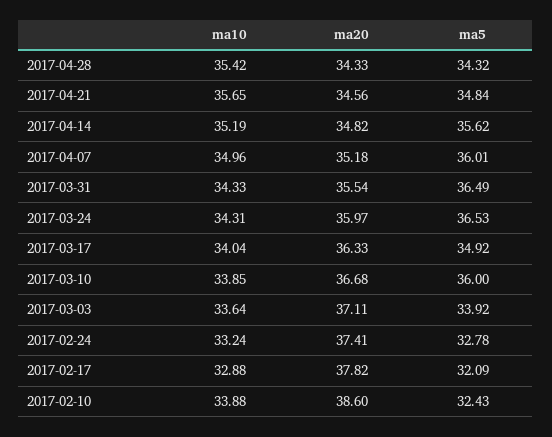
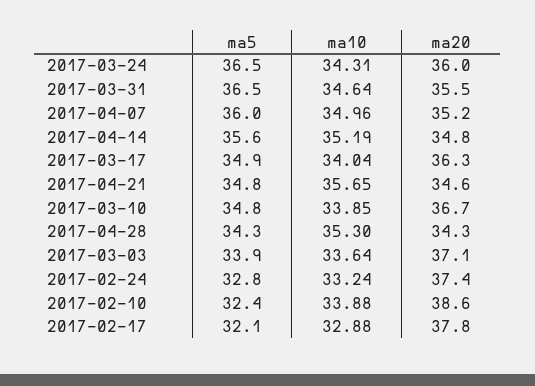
  {
    "ma10": {
-     "2017-04-28": 35.42,
+     "2017-04-28": 35.3,
      "2017-04-21": 35.65,
      "2017-04-14": 35.19,
      "2017-04-07": 34.96,
-     "2017-03-31": 34.33,
+     "2017-03-31": 34.64,
      "2017-03-24": 34.31,
      "2017-03-17": 34.04,
      "2017-03-10": 33.85,
      "2017-03-03": 33.64,
      "2017-02-24": 33.24,
      "2017-02-17": 32.88,
      "2017-02-10": 33.88
    },
    "ma20": {
      "2017-04-28": 34.33,
      "2017-04-21": 34.56,
      "2017-04-14": 34.82,
      "2017-04-07": 35.18,
      "2017-03-31": 35.54,
      "2017-03-24": 35.97,
      "2017-03-17": 36.33,
      "2017-03-10": 36.68,
      "2017-03-03": 37.11,
      "2017-02-24": 37.41,
      "2017-02-17": 37.82,
      "2017-02-10": 38.6
    },
    "ma5": {
      "2017-04-28": 34.32,
      "2017-04-21": 34.84,
      "2017-04-14": 35.62,
      "2017-04-07": 36.01,
      "2017-03-31": 36.49,
      "2017-03-24": 36.53,
      "2017-03-17": 34.92,
-     "2017-03-10": 36,
+     "2017-03-10": 34.8,
      "2017-03-03": 33.92,
      "2017-02-24": 32.78,
      "2017-02-17": 32.09,
      "2017-02-10": 32.43
    }
  }

